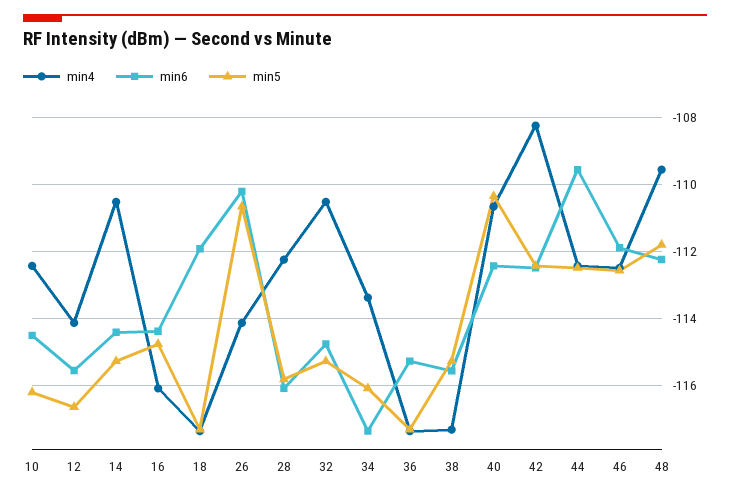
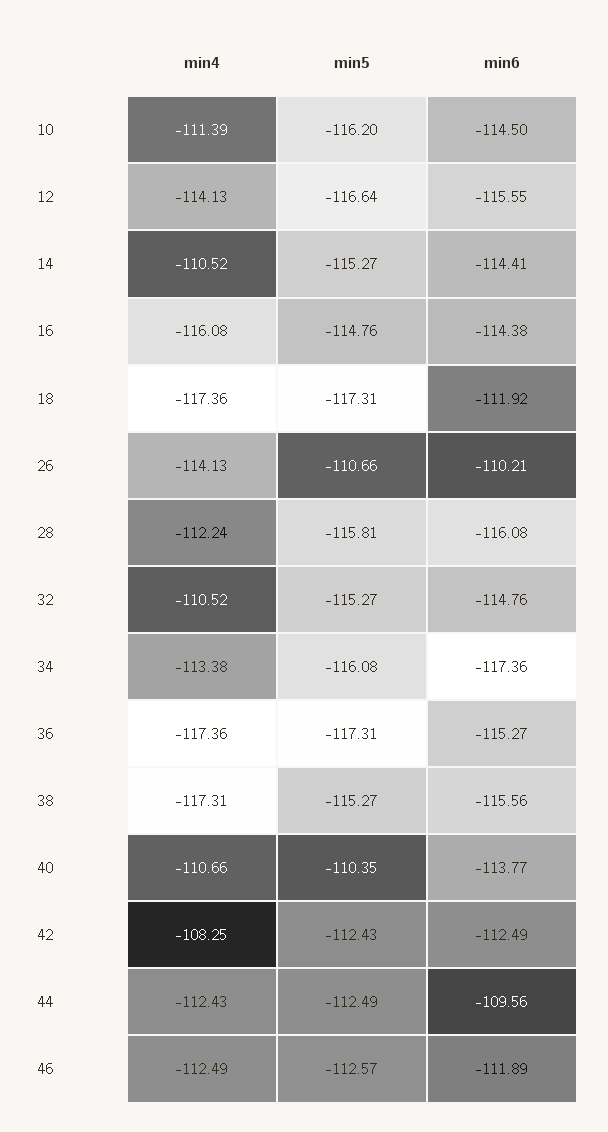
  {
    "min4": {
-     "10": -112.4,
+     "10": -111.39,
      "12": -114.13,
      "14": -110.52,
      "16": -116.08,
      "18": -117.36,
      "26": -114.13,
      "28": -112.24,
      "32": -110.52,
      "34": -113.38,
      "36": -117.36,
      "38": -117.31,
      "40": -110.66,
      "42": -108.25,
      "44": -112.43,
-     "46": -112.49,
+     "46": -112.49
-     "48": -109.6
    },
    "min6": {
      "10": -114.5,
      "12": -115.55,
      "14": -114.41,
      "16": -114.38,
      "18": -111.92,
      "26": -110.21,
      "28": -116.08,
      "32": -114.76,
      "34": -117.36,
      "36": -115.27,
      "38": -115.56,
-     "40": -112.4,
+     "40": -113.77,
      "42": -112.49,
      "44": -109.56,
-     "46": -111.89,
+     "46": -111.89
-     "48": -112.2
    },
    "min5": {
      "10": -116.2,
      "12": -116.64,
      "14": -115.27,
      "16": -114.76,
      "18": -117.31,
      "26": -110.66,
      "28": -115.81,
      "32": -115.27,
      "34": -116.08,
      "36": -117.31,
      "38": -115.27,
      "40": -110.35,
      "42": -112.43,
      "44": -112.49,
-     "46": -112.57,
+     "46": -112.57
-     "48": -111.8
    }
  }

